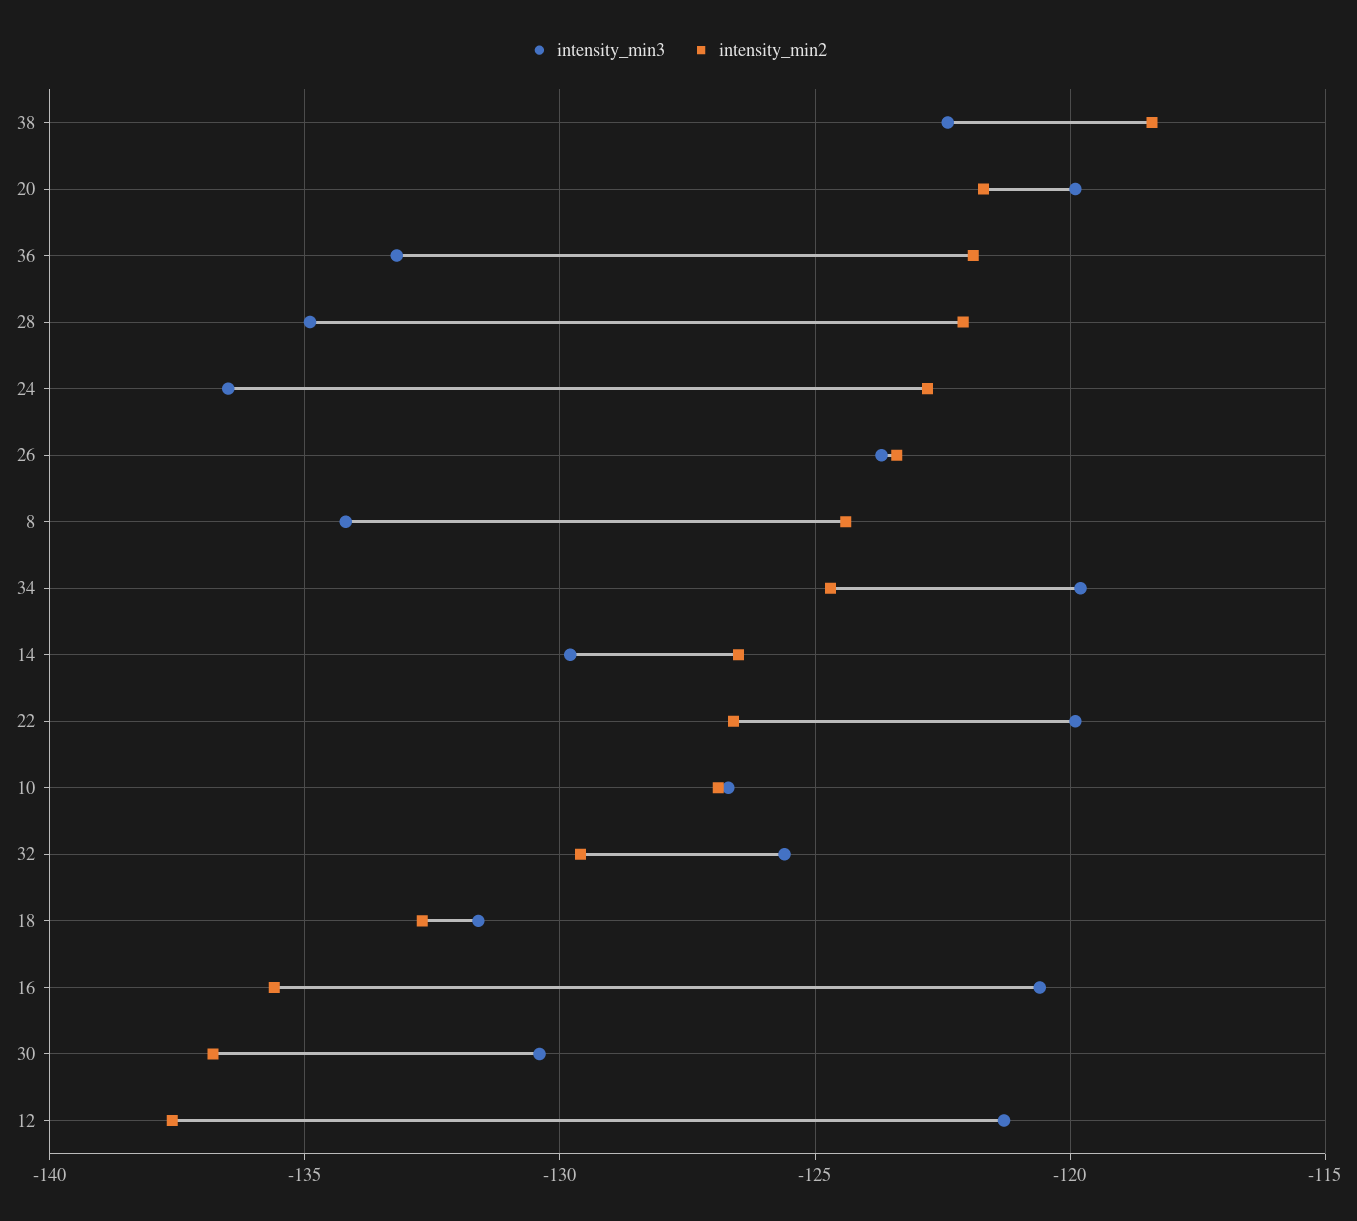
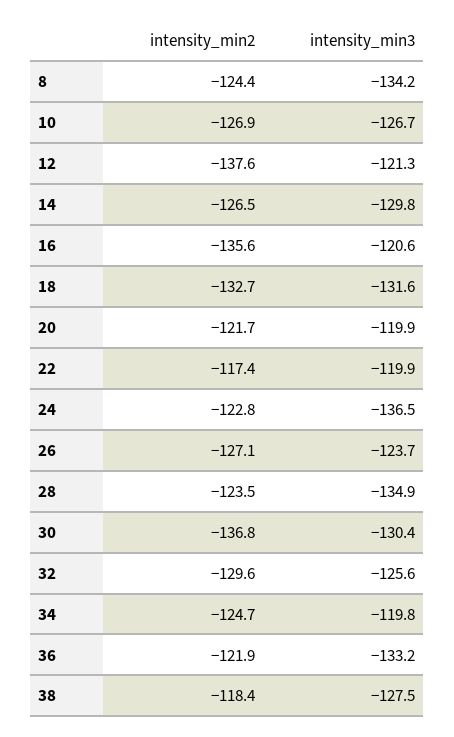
  {
    "intensity_min3": {
-     "38": -122.5,
+     "38": -127.5,
      "20": -119.9,
      "36": -133.2,
      "28": -134.9,
      "24": -136.5,
      "26": -123.7,
      "8": -134.2,
      "34": -119.8,
      "14": -129.8,
      "22": -119.9,
      "10": -126.7,
      "32": -125.6,
      "18": -131.6,
      "16": -120.6,
      "30": -130.4,
      "12": -121.3
    },
    "intensity_min2": {
      "38": -118.4,
      "20": -121.7,
      "36": -121.9,
-     "28": -122,
+     "28": -123.5,
      "24": -122.8,
-     "26": -123.5,
+     "26": -127.1,
      "8": -124.4,
      "34": -124.7,
      "14": -126.5,
-     "22": -126.5,
+     "22": -117.4,
      "10": -126.9,
      "32": -129.6,
      "18": -132.7,
      "16": -135.6,
      "30": -136.8,
      "12": -137.6
    }
  }

